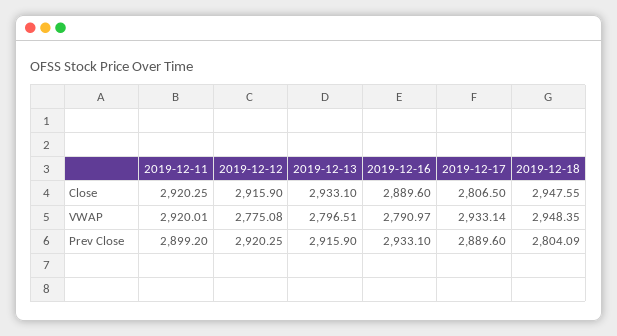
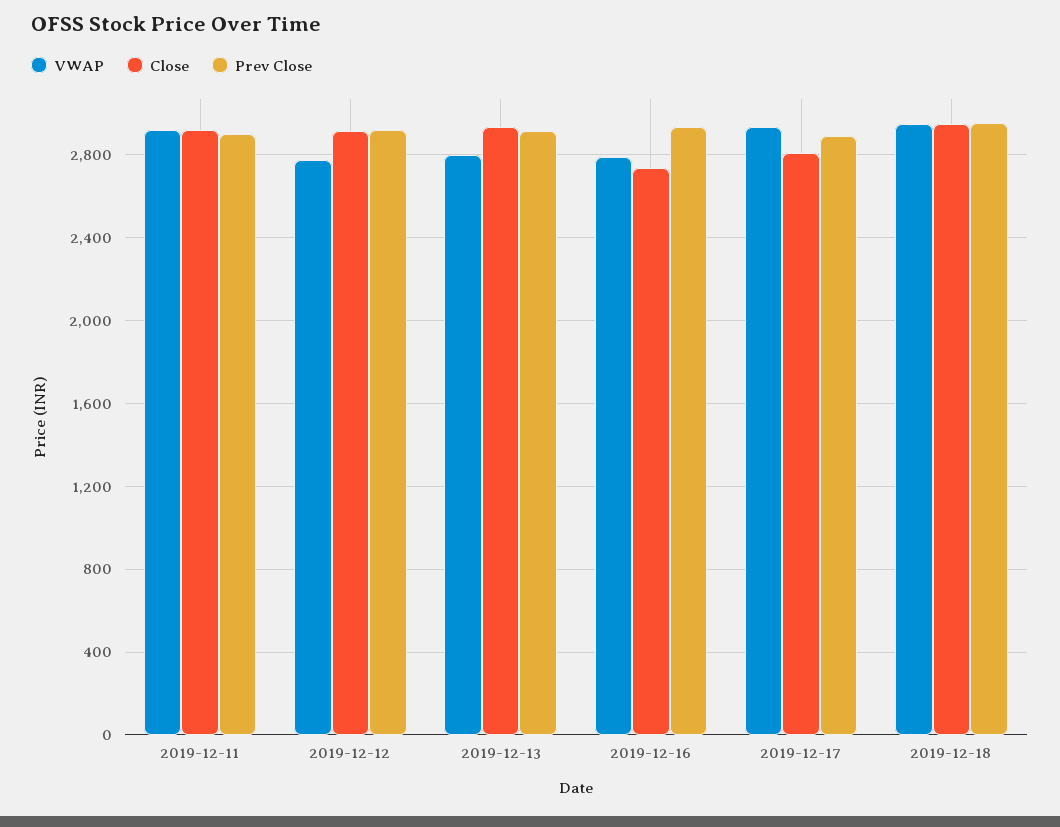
  {
    "Close": {
      "2019-12-11": 2920.25,
      "2019-12-12": 2915.9,
      "2019-12-13": 2933.1,
-     "2019-12-16": 2889.6,
+     "2019-12-16": 2750,
      "2019-12-17": 2806.5,
      "2019-12-18": 2947.55
    },
    "VWAP": {
      "2019-12-11": 2920.01,
      "2019-12-12": 2775.08,
      "2019-12-13": 2796.51,
      "2019-12-16": 2790.97,
      "2019-12-17": 2933.14,
      "2019-12-18": 2948.35
    },
    "Prev Close": {
      "2019-12-11": 2899.2,
      "2019-12-12": 2920.25,
      "2019-12-13": 2915.9,
      "2019-12-16": 2933.1,
      "2019-12-17": 2889.6,
-     "2019-12-18": 2804.09
+     "2019-12-18": 2950
    }
  }

